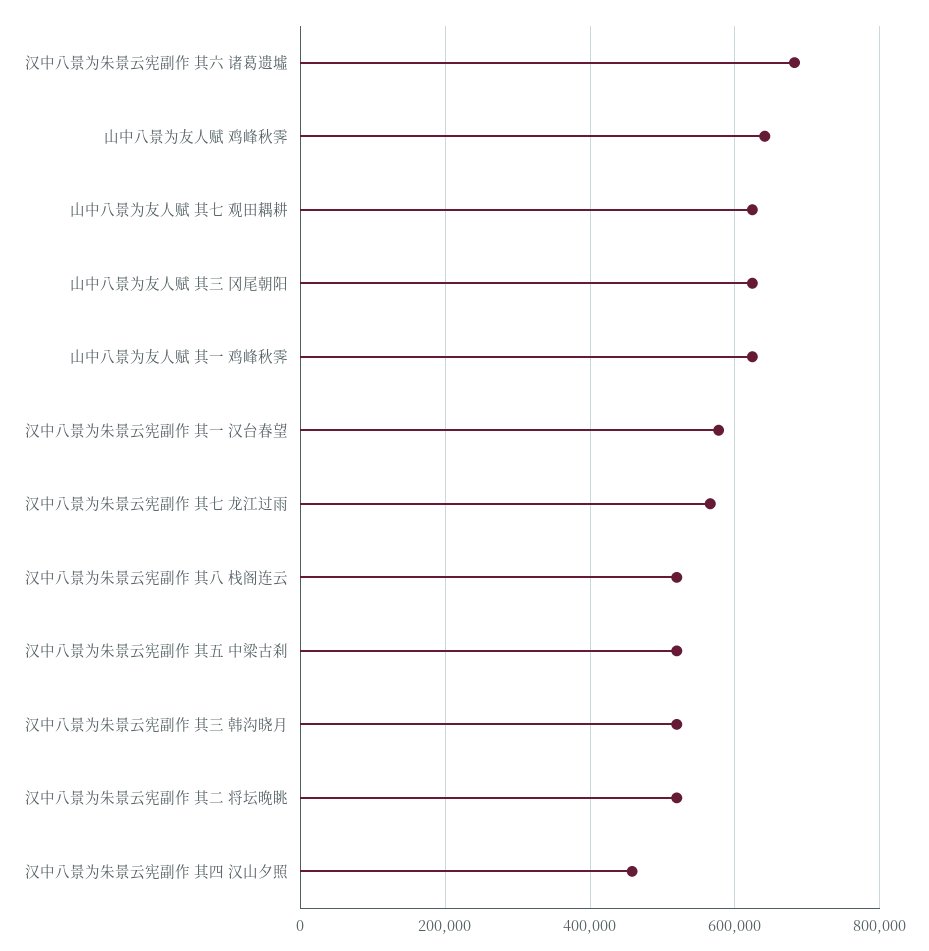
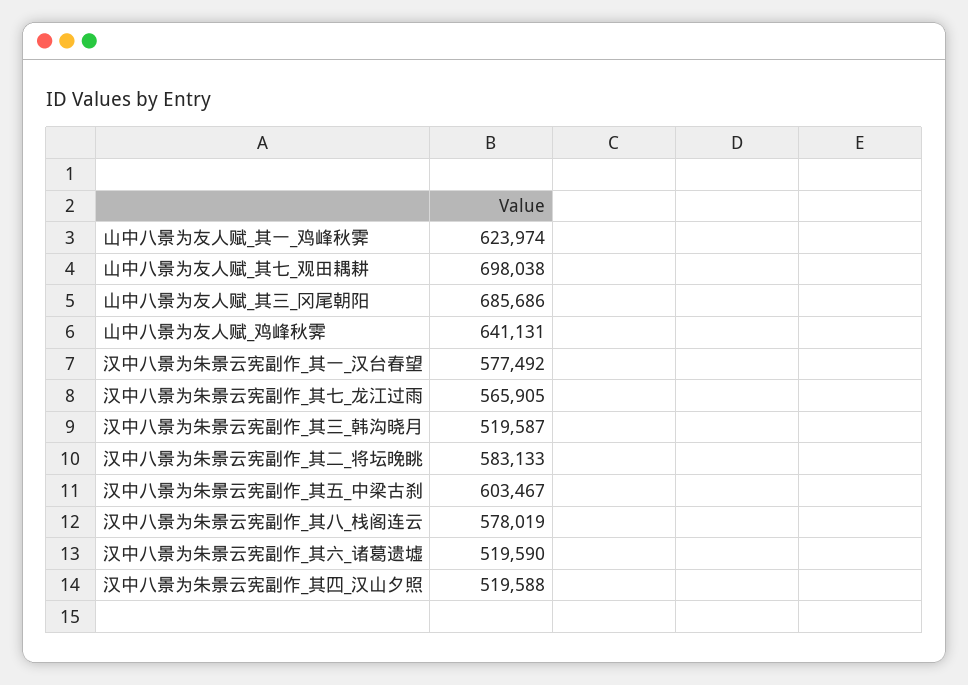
  {
-   "汉中八景为朱景云宪副作 其六 诸葛遗墟": 680000,
+   "汉中八景为朱景云宪副作 其六 诸葛遗墟": 519590,
    "山中八景为友人赋 鸡峰秋霁": 641131,
-   "山中八景为友人赋 其七 观田耦耕": 620000,
+   "山中八景为友人赋 其七 观田耦耕": 698038,
-   "山中八景为友人赋 其三 冈尾朝阳": 620000,
+   "山中八景为友人赋 其三 冈尾朝阳": 685686,
    "山中八景为友人赋 其一 鸡峰秋霁": 623974,
    "汉中八景为朱景云宪副作 其一 汉台春望": 577492,
    "汉中八景为朱景云宪副作 其七 龙江过雨": 565905,
-   "汉中八景为朱景云宪副作 其八 栈阁连云": 520000,
+   "汉中八景为朱景云宪副作 其八 栈阁连云": 578019,
-   "汉中八景为朱景云宪副作 其五 中梁古刹": 520000,
+   "汉中八景为朱景云宪副作 其五 中梁古刹": 603467,
    "汉中八景为朱景云宪副作 其三 韩沟晓月": 519587,
-   "汉中八景为朱景云宪副作 其二 将坛晚眺": 520000,
+   "汉中八景为朱景云宪副作 其二 将坛晚眺": 583133,
-   "汉中八景为朱景云宪副作 其四 汉山夕照": 460000
+   "汉中八景为朱景云宪副作 其四 汉山夕照": 519588
  }

